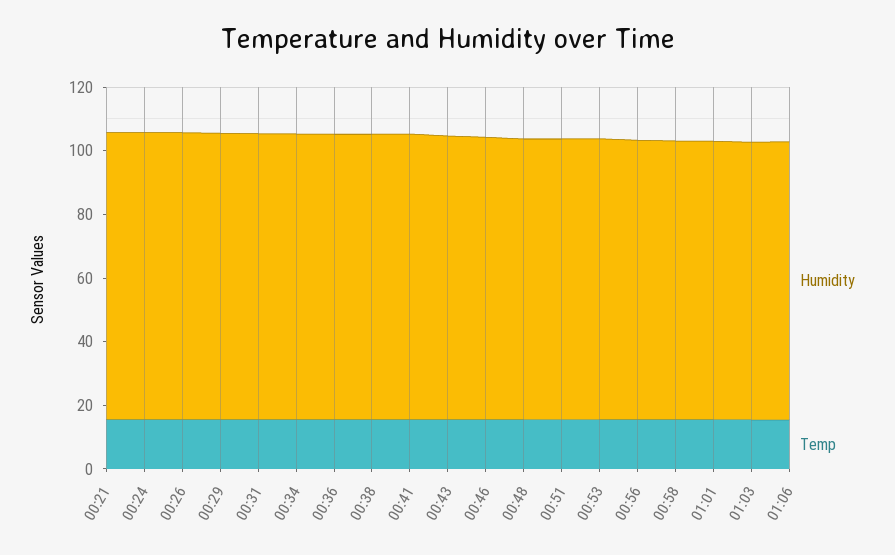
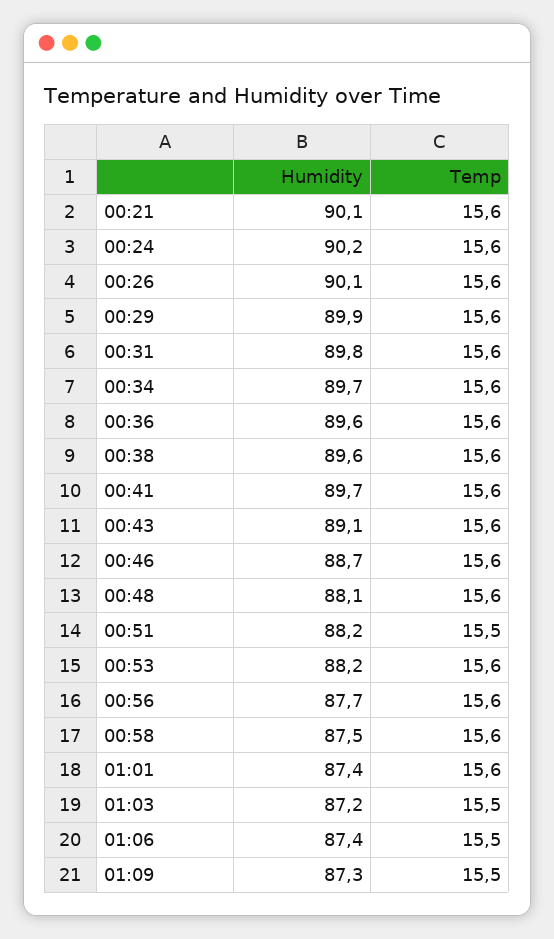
  {
    "Humidity": {
      "00:21": 90.1,
      "00:24": 90.2,
      "00:26": 90.1,
      "00:29": 89.9,
      "00:31": 89.8,
      "00:34": 89.7,
      "00:36": 89.6,
      "00:38": 89.6,
      "00:41": 89.7,
      "00:43": 89.1,
      "00:46": 88.7,
      "00:48": 88.1,
      "00:51": 88.2,
      "00:53": 88.2,
      "00:56": 87.7,
      "00:58": 87.5,
      "01:01": 87.4,
      "01:03": 87.2,
-     "01:06": 87.4
+     "01:06": 87.4,
+     "01:09": 87.3
    },
    "Temp": {
      "00:21": 15.6,
      "00:24": 15.6,
      "00:26": 15.6,
      "00:29": 15.6,
      "00:31": 15.6,
      "00:34": 15.6,
      "00:36": 15.6,
      "00:38": 15.6,
      "00:41": 15.6,
      "00:43": 15.6,
      "00:46": 15.6,
      "00:48": 15.6,
      "00:51": 15.5,
      "00:53": 15.6,
      "00:56": 15.6,
      "00:58": 15.6,
      "01:01": 15.6,
      "01:03": 15.5,
-     "01:06": 15.5
+     "01:06": 15.5,
+     "01:09": 15.5
    }
  }

